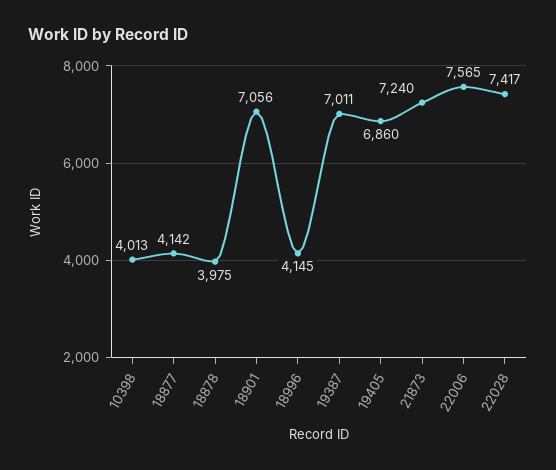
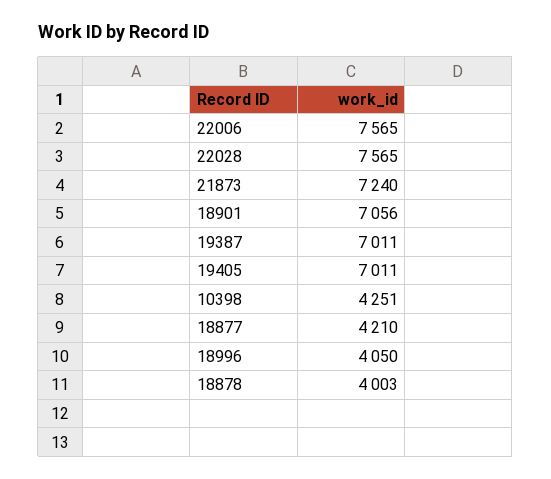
  {
-   "10398": 4013,
+   "10398": 4251,
-   "18877": 4142,
+   "18877": 4210,
-   "18878": 3975,
+   "18878": 4003,
    "18901": 7056,
-   "18996": 4145,
+   "18996": 4050,
    "19387": 7011,
-   "19405": 6860,
+   "19405": 7011,
    "21873": 7240,
    "22006": 7565,
-   "22028": 7417
+   "22028": 7565
  }

